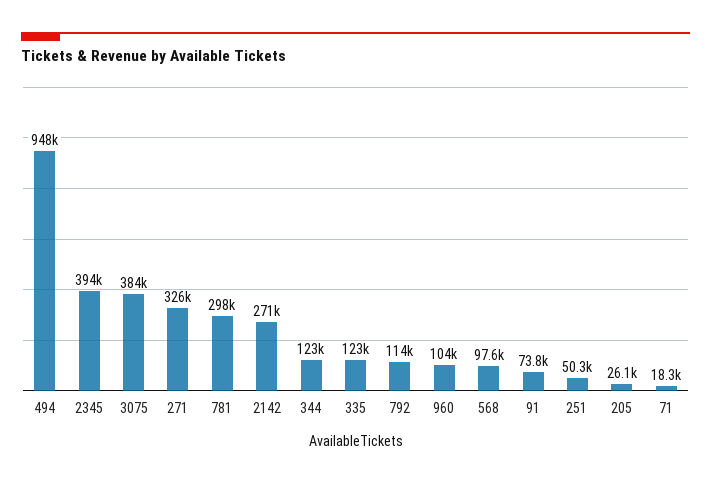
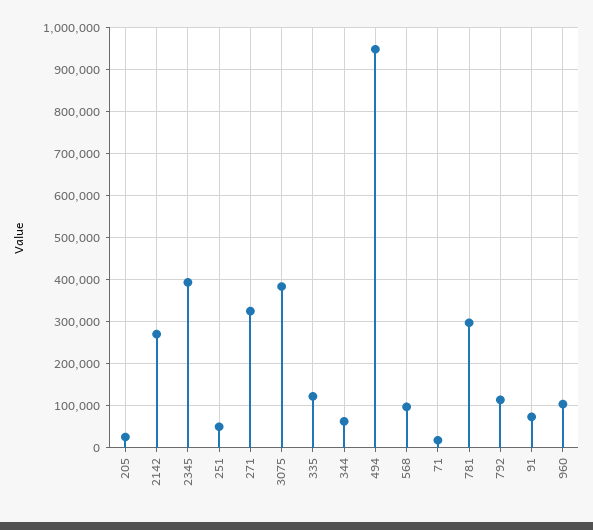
  {
    "494": 948000,
    "2345": 394000,
    "3075": 384000,
    "271": 326000,
    "781": 298000,
    "2142": 271000,
-   "344": 123000,
+   "344": 60000,
    "335": 123000,
    "792": 114000,
    "960": 104000,
    "568": 97600,
    "91": 73800,
    "251": 50300,
    "205": 26100,
    "71": 18300
  }

